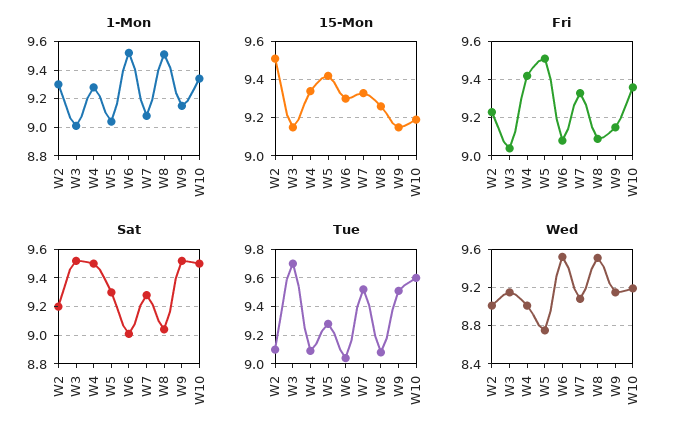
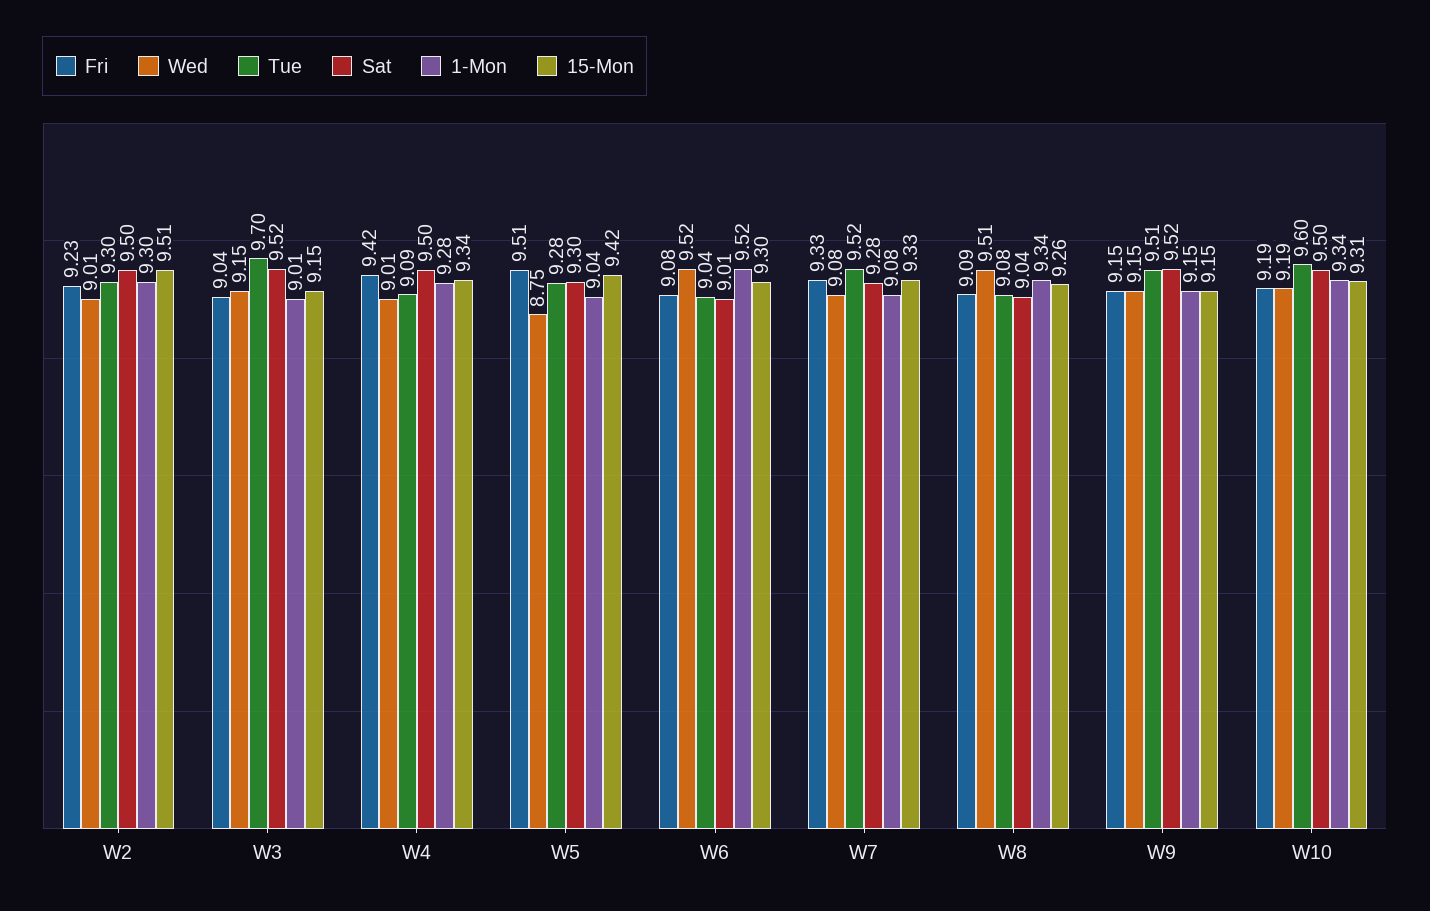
  {
    "1-Mon": {
      "W2": 9.3,
      "W3": 9.01,
      "W4": 9.28,
      "W5": 9.04,
      "W6": 9.52,
      "W7": 9.08,
-     "W8": 9.5,
+     "W8": 9.34,
      "W9": 9.15,
      "W10": 9.34
    },
    "15-Mon": {
      "W2": 9.51,
      "W3": 9.15,
      "W4": 9.34,
      "W5": 9.42,
      "W6": 9.3,
      "W7": 9.33,
      "W8": 9.26,
      "W9": 9.15,
-     "W10": 9.2
+     "W10": 9.31
    },
    "Fri": {
      "W2": 9.23,
      "W3": 9.04,
      "W4": 9.42,
      "W5": 9.51,
      "W6": 9.08,
      "W7": 9.33,
      "W8": 9.09,
      "W9": 9.15,
-     "W10": 9.35
+     "W10": 9.19
    },
    "Sat": {
-     "W2": 9.2,
+     "W2": 9.5,
      "W3": 9.52,
      "W4": 9.5,
      "W5": 9.3,
      "W6": 9.01,
      "W7": 9.28,
      "W8": 9.04,
      "W9": 9.52,
      "W10": 9.5
    },
    "Tue": {
-     "W2": 9.1,
+     "W2": 9.3,
      "W3": 9.7,
      "W4": 9.09,
      "W5": 9.28,
      "W6": 9.04,
      "W7": 9.52,
      "W8": 9.08,
      "W9": 9.51,
      "W10": 9.6
    },
    "Wed": {
      "W2": 9.01,
      "W3": 9.15,
      "W4": 9.01,
      "W5": 8.75,
      "W6": 9.52,
      "W7": 9.08,
      "W8": 9.51,
      "W9": 9.15,
      "W10": 9.19
    }
  }

